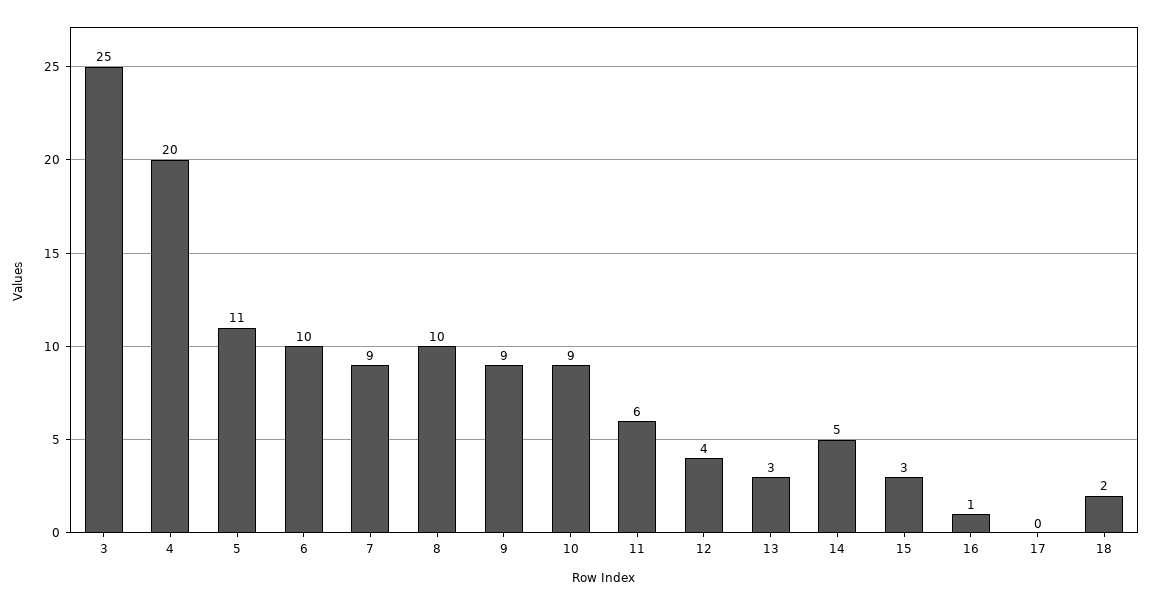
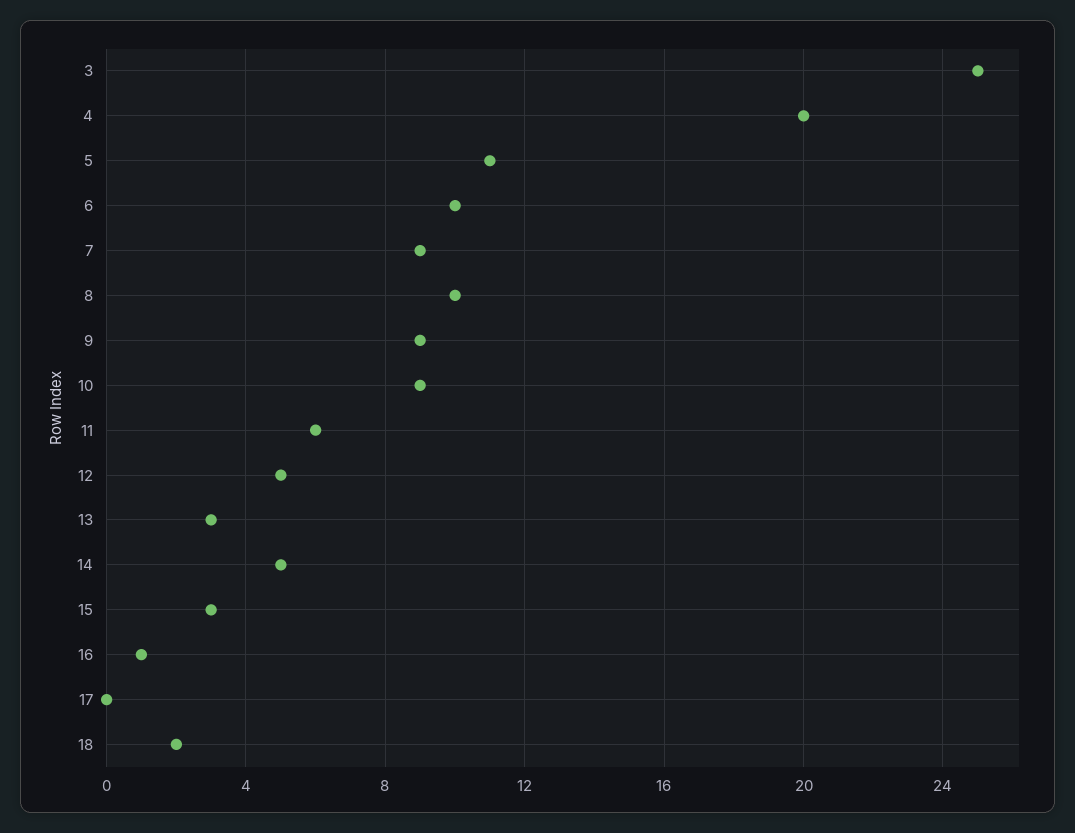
  {
    "3": 25,
    "4": 20,
    "5": 11,
    "6": 10,
    "7": 9,
    "8": 10,
    "9": 9,
    "10": 9,
    "11": 6,
-   "12": 4,
+   "12": 5,
    "13": 3,
    "14": 5,
    "15": 3,
    "16": 1,
    "17": 0,
    "18": 2
  }

